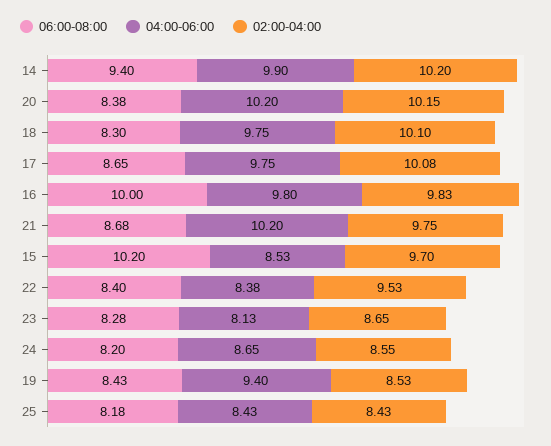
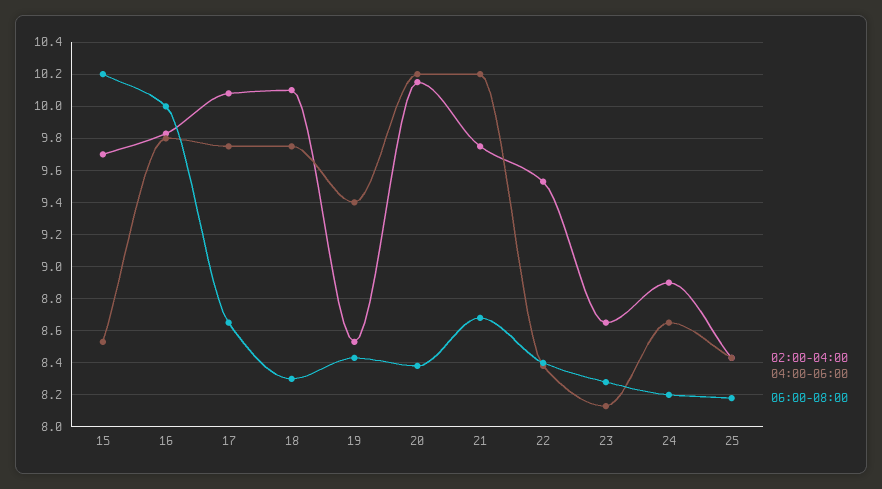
  {
    "06:00-08:00": {
-     "14": 9.4,
      "20": 8.38,
      "18": 8.3,
      "17": 8.65,
      "16": 10,
      "21": 8.68,
      "15": 10.2,
      "22": 8.4,
      "23": 8.28,
      "24": 8.2,
      "19": 8.43,
      "25": 8.18
    },
    "04:00-06:00": {
-     "14": 9.9,
      "20": 10.2,
      "18": 9.75,
      "17": 9.75,
      "16": 9.8,
      "21": 10.2,
      "15": 8.53,
      "22": 8.38,
      "23": 8.13,
      "24": 8.65,
      "19": 9.4,
      "25": 8.43
    },
    "02:00-04:00": {
-     "14": 10.2,
      "20": 10.15,
      "18": 10.1,
      "17": 10.08,
      "16": 9.83,
      "21": 9.75,
      "15": 9.7,
      "22": 9.53,
      "23": 8.65,
-     "24": 8.55,
+     "24": 8.9,
      "19": 8.53,
      "25": 8.43
    }
  }

